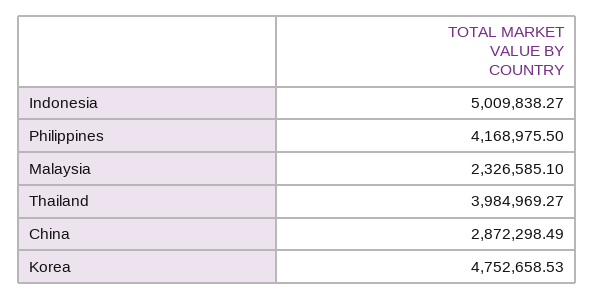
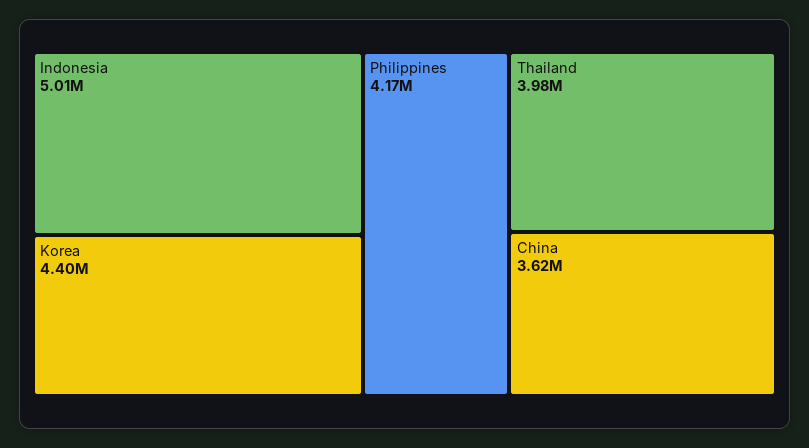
  {
    "Indonesia": 5009838.27,
    "Philippines": 4168975.5,
-   "Malaysia": 2326585.1,
    "Thailand": 3984969.27,
-   "China": 2872298.49,
+   "China": 3620000,
-   "Korea": 4752658.53
+   "Korea": 4400000
  }

